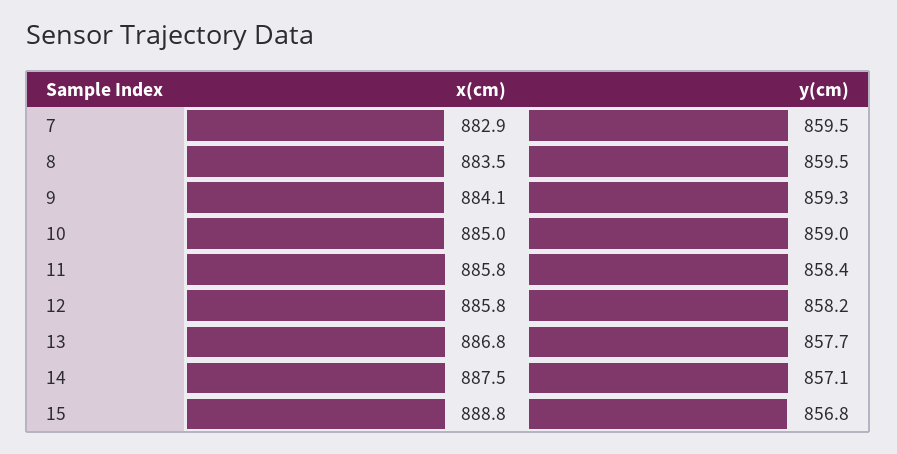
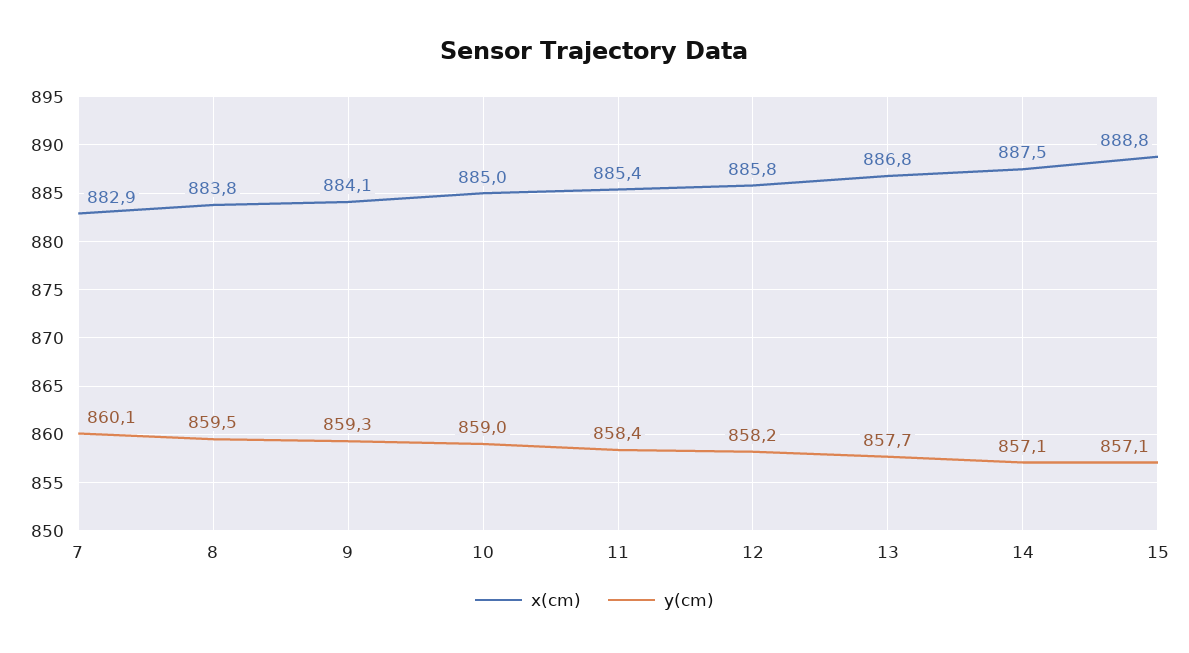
  {
    "x(cm)": {
      "7": 882.9,
-     "8": 883.5,
+     "8": 883.8,
      "9": 884.1,
      "10": 885,
-     "11": 885.8,
+     "11": 885.4,
      "12": 885.8,
      "13": 886.8,
      "14": 887.5,
      "15": 888.8
    },
    "y(cm)": {
-     "7": 859.5,
+     "7": 860.1,
      "8": 859.5,
      "9": 859.3,
      "10": 859,
      "11": 858.4,
      "12": 858.2,
      "13": 857.7,
      "14": 857.1,
-     "15": 856.8
+     "15": 857.1
    }
  }

